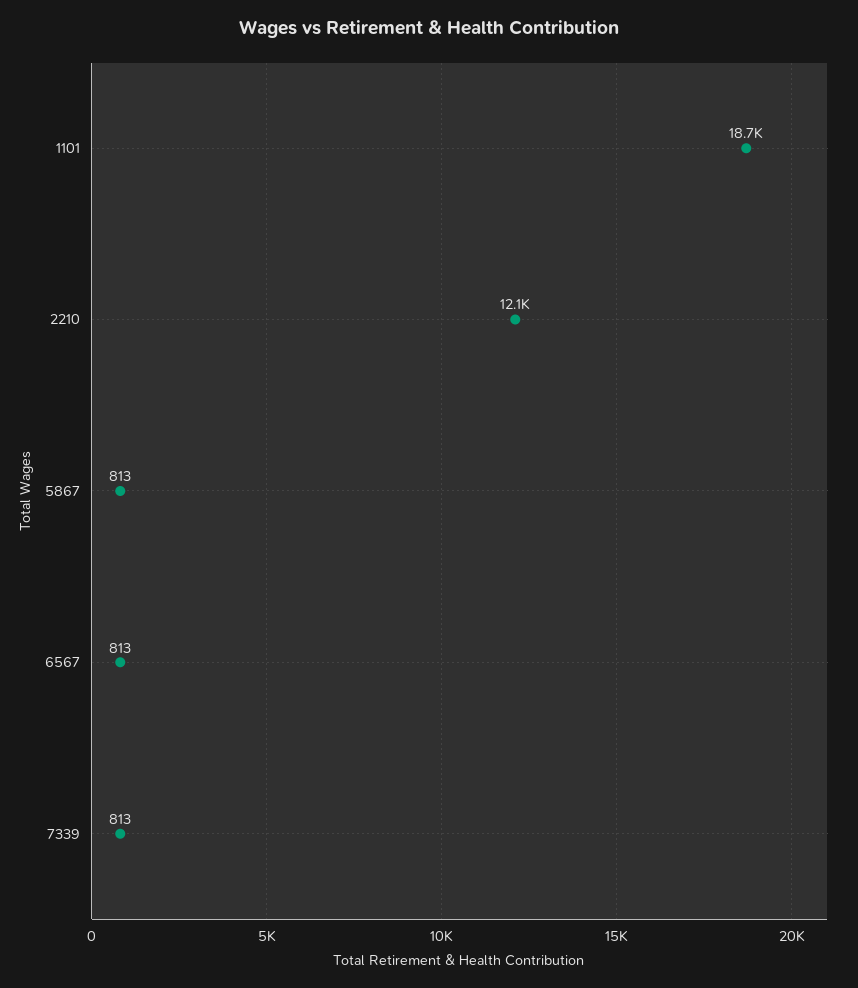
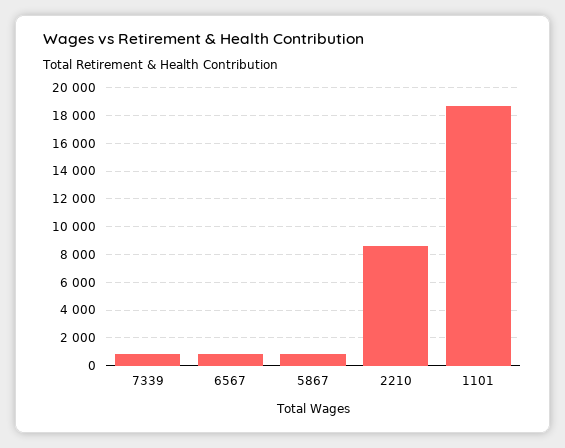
  {
    "1101": 18700,
-   "2210": 12100,
+   "2210": 8500,
    "5867": 813,
    "6567": 813,
    "7339": 813
  }

